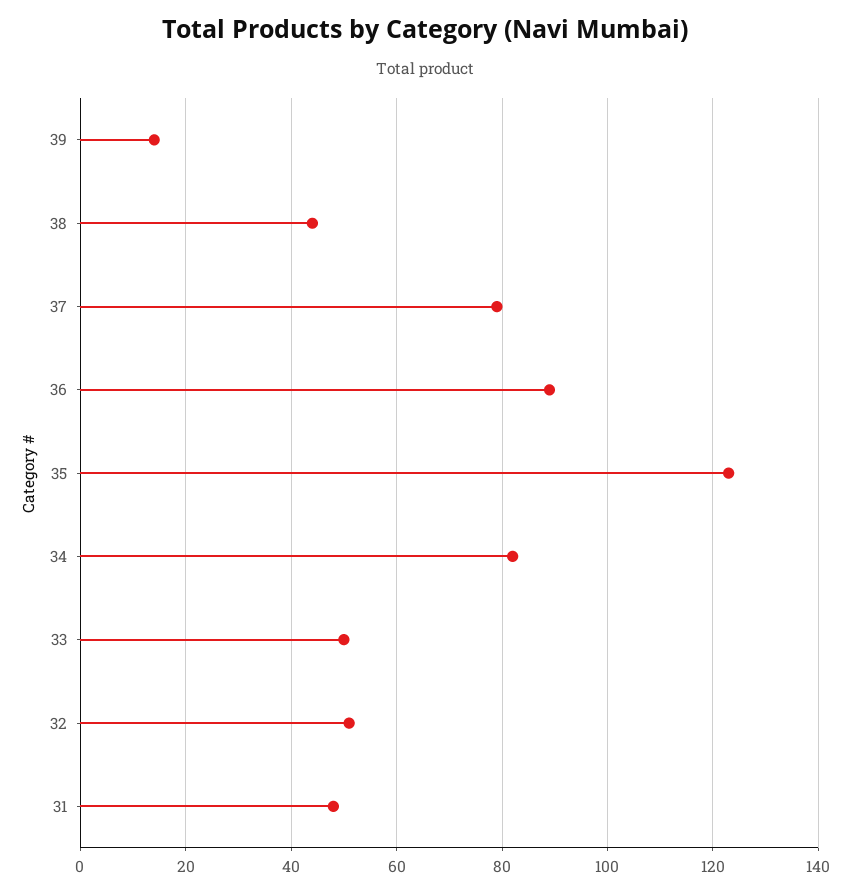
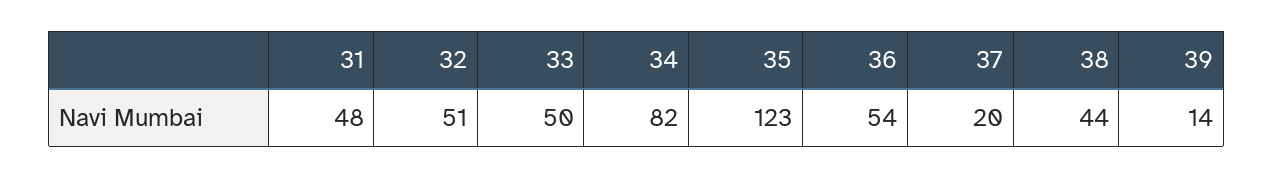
  {
    "39": 14,
    "38": 44,
-   "37": 80,
+   "37": 20,
-   "36": 90,
+   "36": 54,
    "35": 123,
    "34": 82,
    "33": 50,
    "32": 51,
    "31": 48
  }

